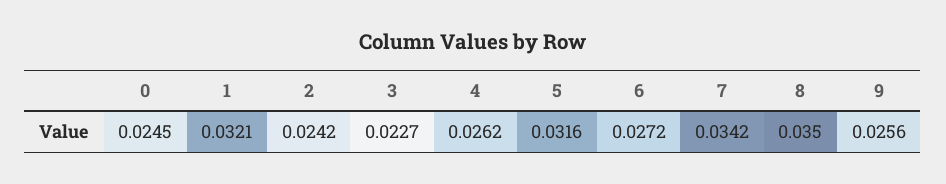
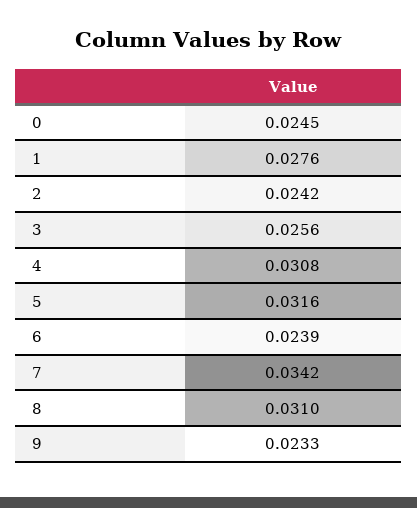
  {
    "0": 0.0245,
-   "1": 0.0321,
+   "1": 0.0276,
    "2": 0.0242,
-   "3": 0.0227,
+   "3": 0.0256,
-   "4": 0.0262,
+   "4": 0.0308,
    "5": 0.0316,
-   "6": 0.0272,
+   "6": 0.0239,
    "7": 0.0342,
-   "8": 0.035,
+   "8": 0.031,
-   "9": 0.0256
+   "9": 0.0233
  }

